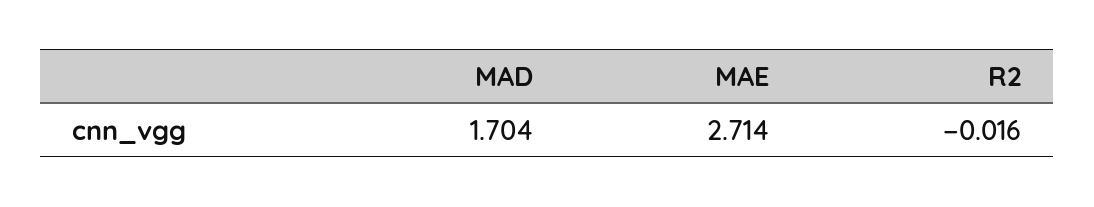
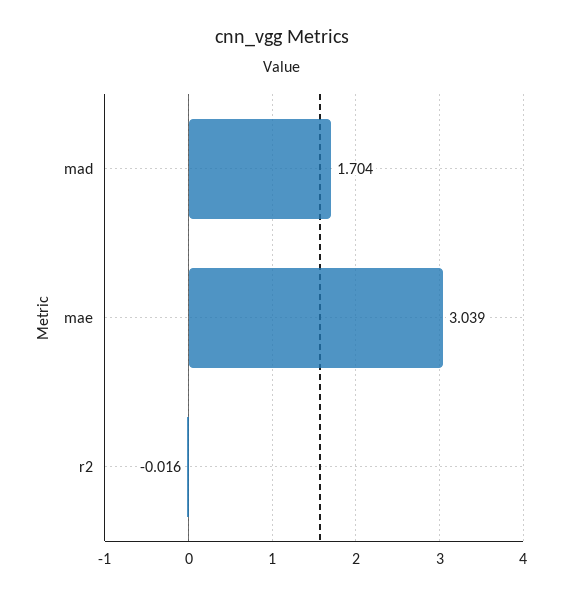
  {
    "MAD": 1.704,
-   "MAE": 2.714,
+   "MAE": 3.039,
    "R2": -0.016
  }

